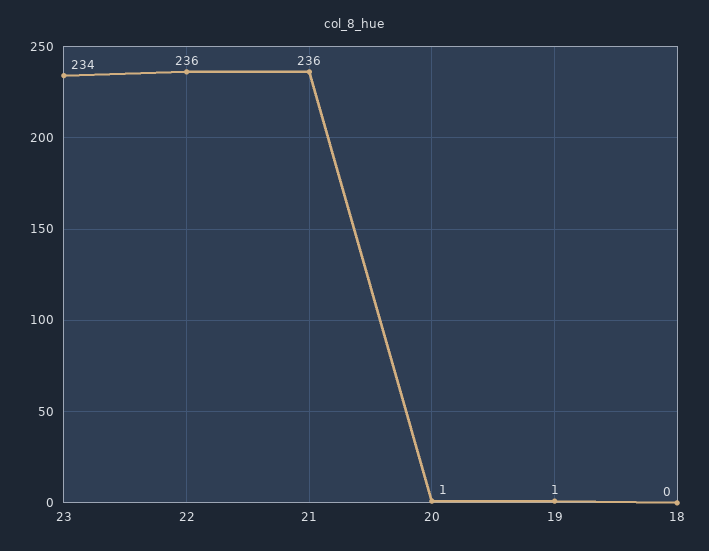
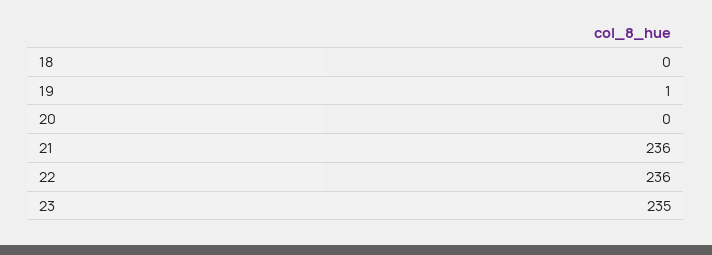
  {
-   "23": 234,
+   "23": 235,
    "22": 236,
    "21": 236,
-   "20": 1,
+   "20": 0,
    "19": 1,
    "18": 0
  }

